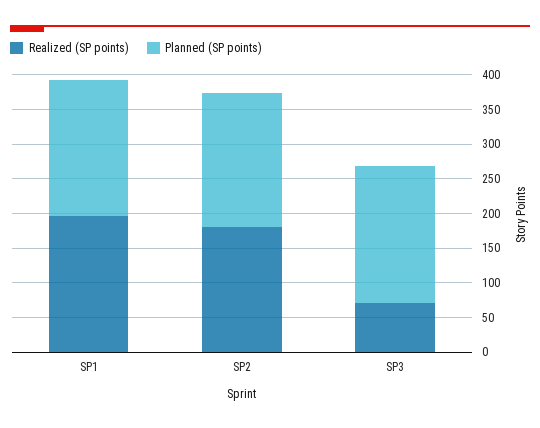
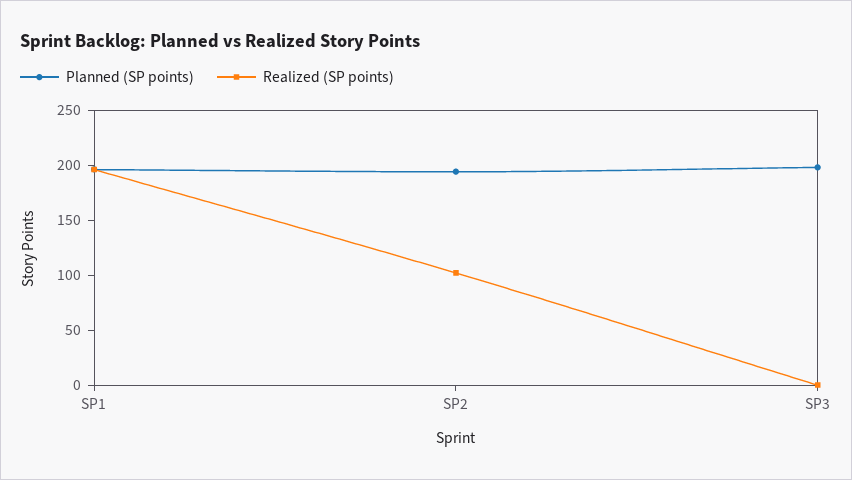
  {
    "Realized (SP points)": {
      "SP1": 200,
-     "SP2": 175,
+     "SP2": 100,
-     "SP3": 75
+     "SP3": 0
    },
    "Planned (SP points)": {
      "SP1": 200,
      "SP2": 190,
      "SP3": 200
    }
  }

